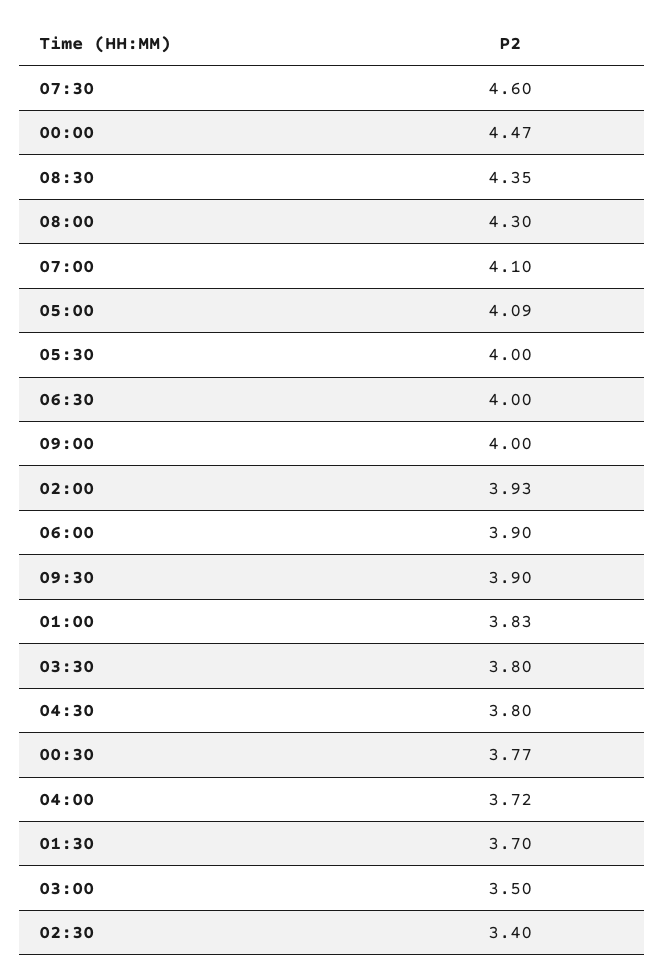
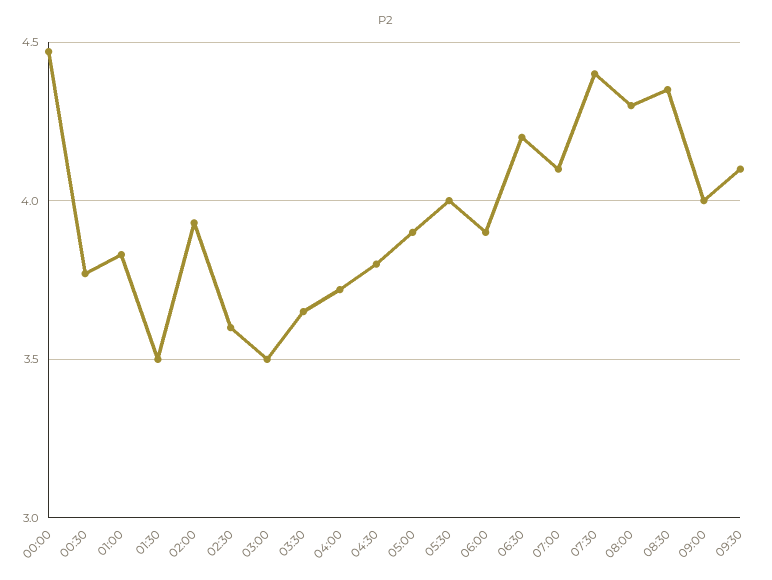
  {
-   "07:30": 4.6,
+   "07:30": 4.4,
    "00:00": 4.47,
    "08:30": 4.35,
    "08:00": 4.3,
    "07:00": 4.1,
-   "05:00": 4.09,
+   "05:00": 3.9,
    "05:30": 4,
-   "06:30": 4,
+   "06:30": 4.2,
    "09:00": 4,
    "02:00": 3.93,
    "06:00": 3.9,
-   "09:30": 3.9,
+   "09:30": 4.1,
    "01:00": 3.83,
-   "03:30": 3.8,
+   "03:30": 3.65,
    "04:30": 3.8,
    "00:30": 3.77,
    "04:00": 3.72,
-   "01:30": 3.7,
+   "01:30": 3.5,
    "03:00": 3.5,
-   "02:30": 3.4
+   "02:30": 3.6
  }

